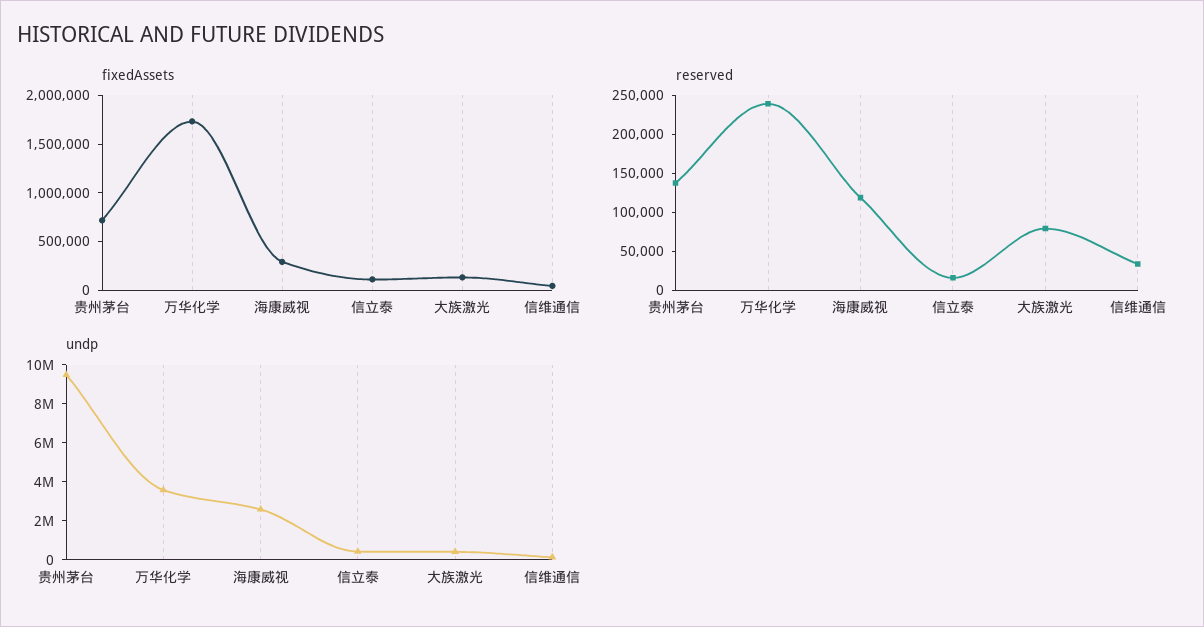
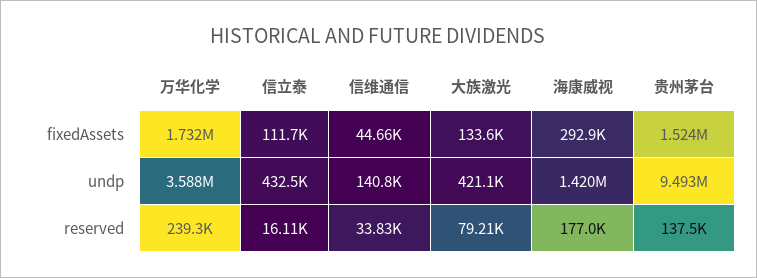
  {
    "fixedAssets": {
-     "贵州茅台": 700000,
+     "贵州茅台": 1524000,
      "万华化学": 1732000,
      "海康威视": 292900,
      "信立泰": 111700,
      "大族激光": 133600,
      "信维通信": 44660
    },
    "reserved": {
      "贵州茅台": 137500,
      "万华化学": 239300,
-     "海康威视": 125000,
+     "海康威视": 177000,
      "信立泰": 16110,
      "大族激光": 79210,
      "信维通信": 33830
    },
    "undp": {
      "贵州茅台": 9493000,
      "万华化学": 3588000,
-     "海康威视": 2500000,
+     "海康威视": 1420000,
      "信立泰": 432500,
      "大族激光": 421100,
      "信维通信": 140800
    }
  }

